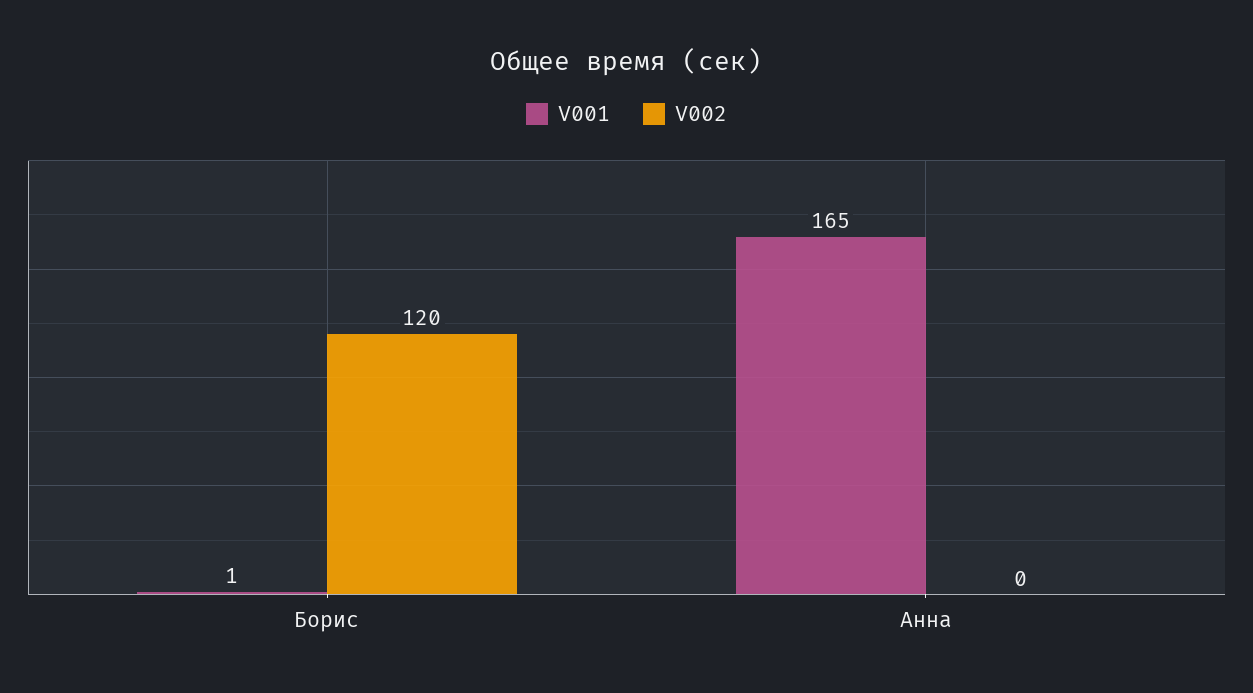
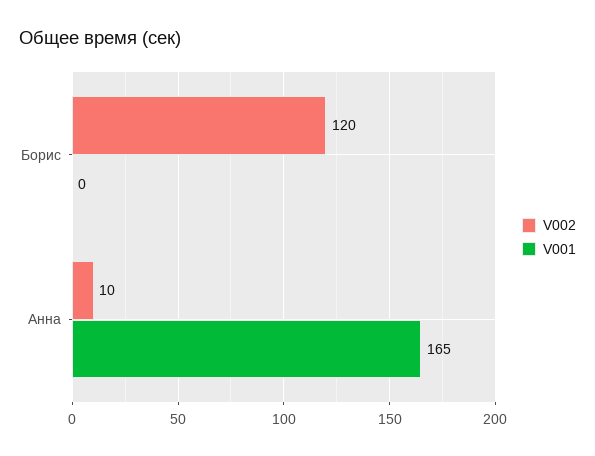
  {
    "V001": {
-     "Борис": 1,
+     "Борис": 0,
      "Анна": 165
    },
    "V002": {
      "Борис": 120,
-     "Анна": 0
+     "Анна": 10
    }
  }

